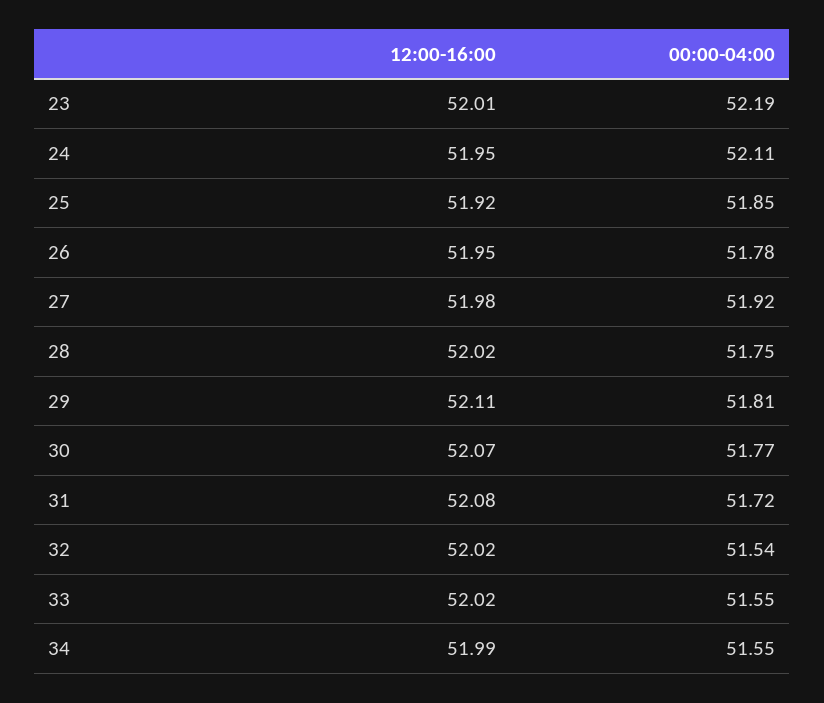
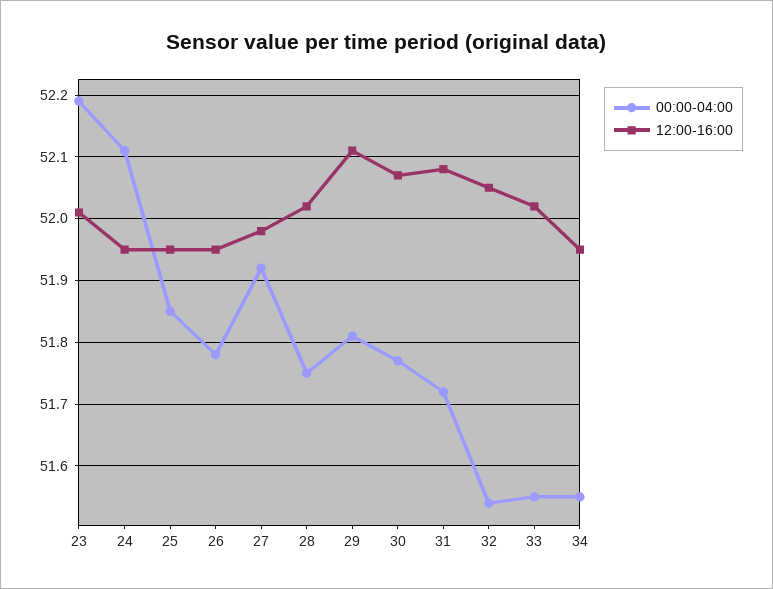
  {
    "12:00-16:00": {
      "23": 52.01,
      "24": 51.95,
-     "25": 51.92,
+     "25": 51.95,
      "26": 51.95,
      "27": 51.98,
      "28": 52.02,
      "29": 52.11,
      "30": 52.07,
      "31": 52.08,
-     "32": 52.02,
+     "32": 52.05,
      "33": 52.02,
-     "34": 51.99
+     "34": 51.95
    },
    "00:00-04:00": {
      "23": 52.19,
      "24": 52.11,
      "25": 51.85,
      "26": 51.78,
      "27": 51.92,
      "28": 51.75,
      "29": 51.81,
      "30": 51.77,
      "31": 51.72,
      "32": 51.54,
      "33": 51.55,
      "34": 51.55
    }
  }

